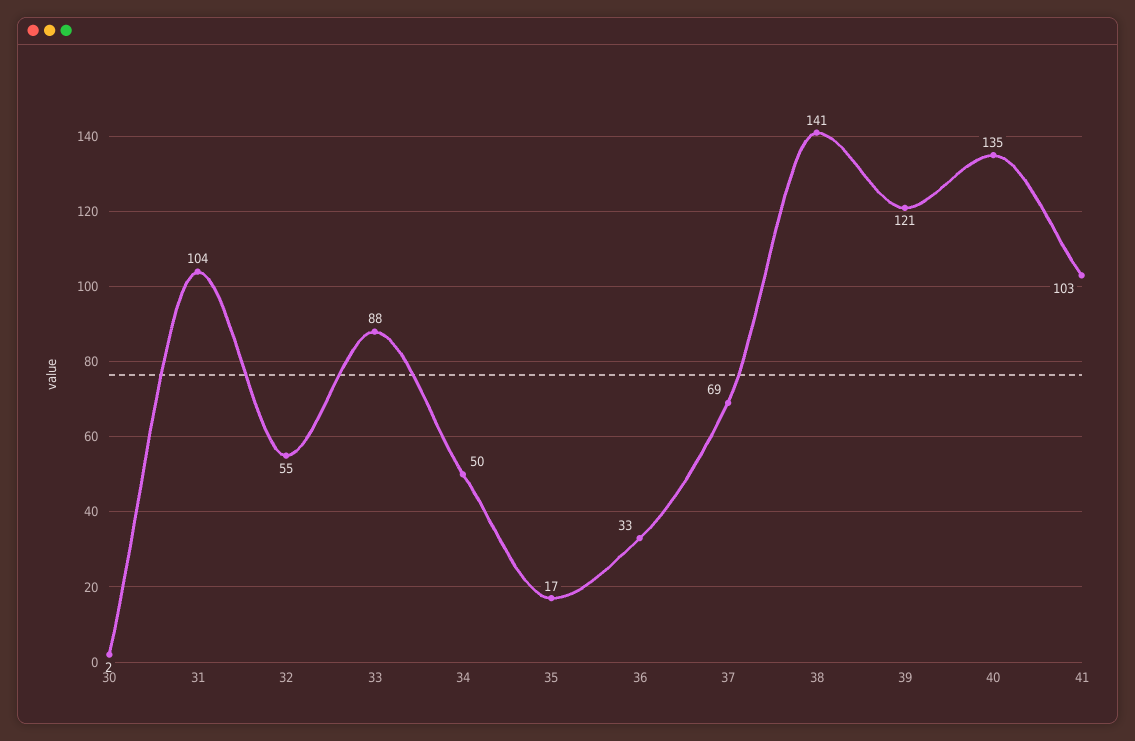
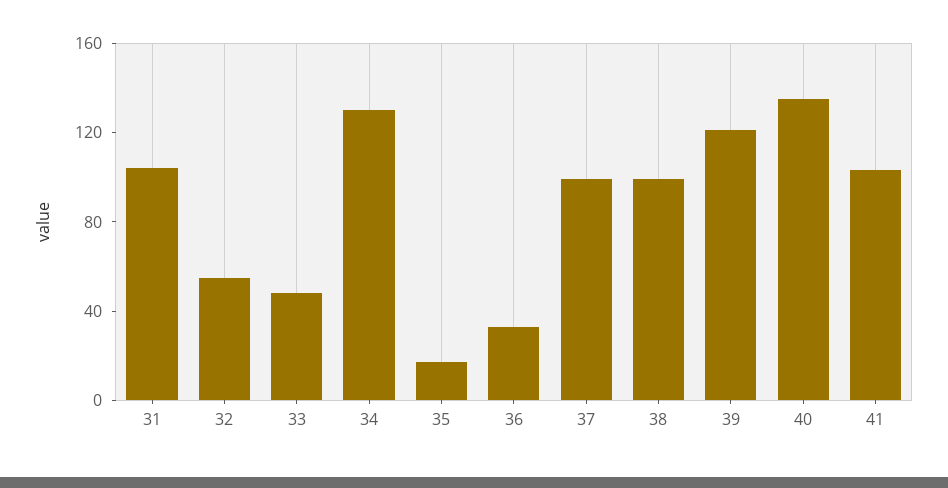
  {
-   "30": 2,
    "31": 104,
    "32": 55,
-   "33": 88,
+   "33": 50,
-   "34": 50,
+   "34": 130,
    "35": 17,
    "36": 33,
-   "37": 69,
+   "37": 100,
-   "38": 141,
+   "38": 100,
    "39": 121,
    "40": 135,
    "41": 103
  }

